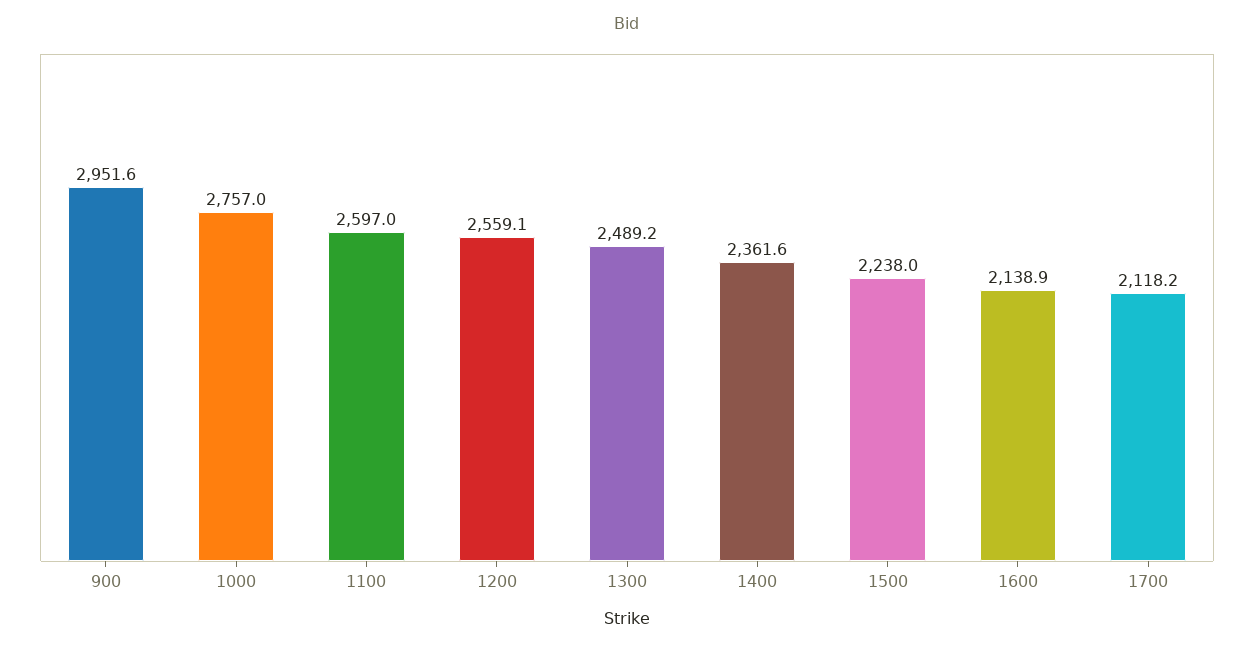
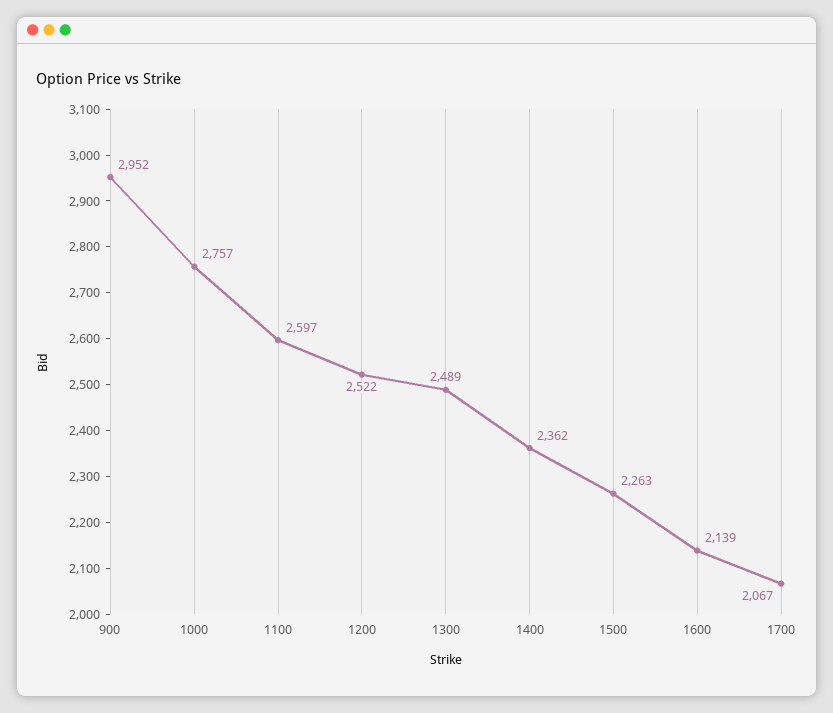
  {
    "900": 2951.6,
    "1000": 2757,
    "1100": 2597,
-   "1200": 2559.1,
+   "1200": 2522,
    "1300": 2489.2,
    "1400": 2361.6,
-   "1500": 2238,
+   "1500": 2263,
    "1600": 2138.9,
-   "1700": 2118.2
+   "1700": 2067
  }

